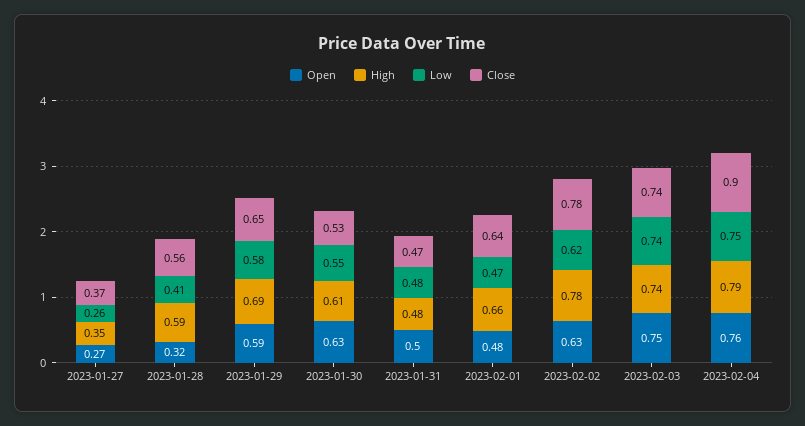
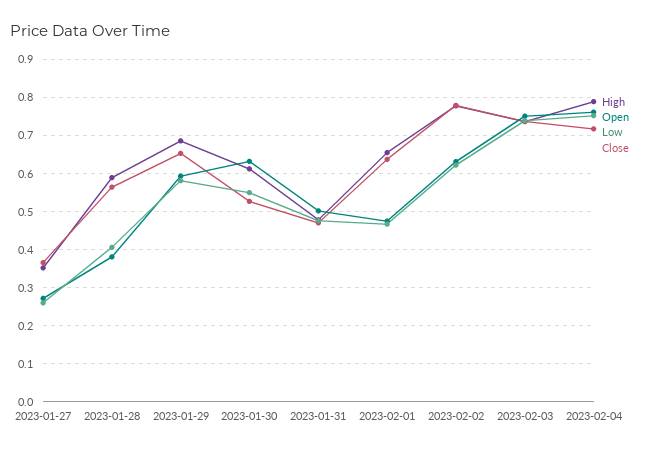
  {
    "Open": {
      "2023-01-27": 0.27,
-     "2023-01-28": 0.32,
+     "2023-01-28": 0.38,
      "2023-01-29": 0.59,
      "2023-01-30": 0.63,
      "2023-01-31": 0.5,
      "2023-02-01": 0.48,
      "2023-02-02": 0.63,
      "2023-02-03": 0.75,
      "2023-02-04": 0.76
    },
    "High": {
      "2023-01-27": 0.35,
      "2023-01-28": 0.59,
      "2023-01-29": 0.69,
      "2023-01-30": 0.61,
      "2023-01-31": 0.48,
      "2023-02-01": 0.66,
      "2023-02-02": 0.78,
      "2023-02-03": 0.74,
      "2023-02-04": 0.79
    },
    "Low": {
      "2023-01-27": 0.26,
      "2023-01-28": 0.41,
      "2023-01-29": 0.58,
      "2023-01-30": 0.55,
      "2023-01-31": 0.48,
      "2023-02-01": 0.47,
      "2023-02-02": 0.62,
      "2023-02-03": 0.74,
      "2023-02-04": 0.75
    },
    "Close": {
      "2023-01-27": 0.37,
      "2023-01-28": 0.56,
      "2023-01-29": 0.65,
      "2023-01-30": 0.53,
      "2023-01-31": 0.47,
      "2023-02-01": 0.64,
      "2023-02-02": 0.78,
      "2023-02-03": 0.74,
-     "2023-02-04": 0.9
+     "2023-02-04": 0.72
    }
  }

